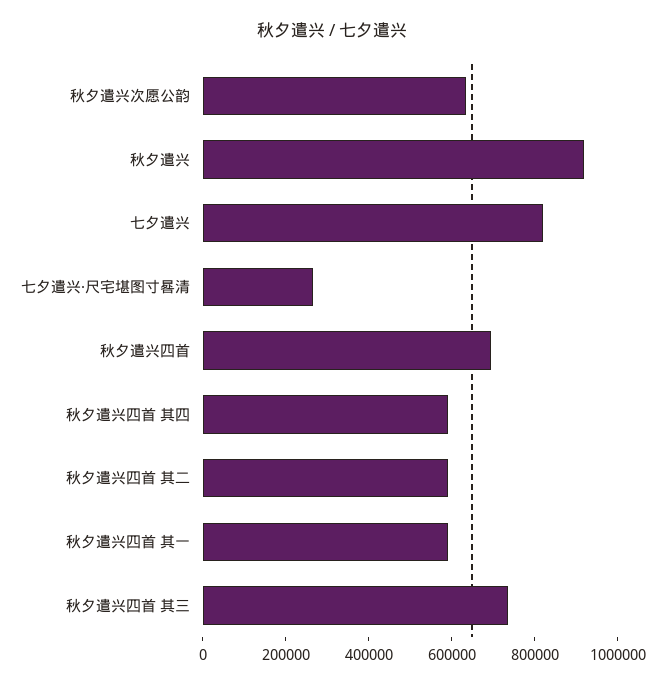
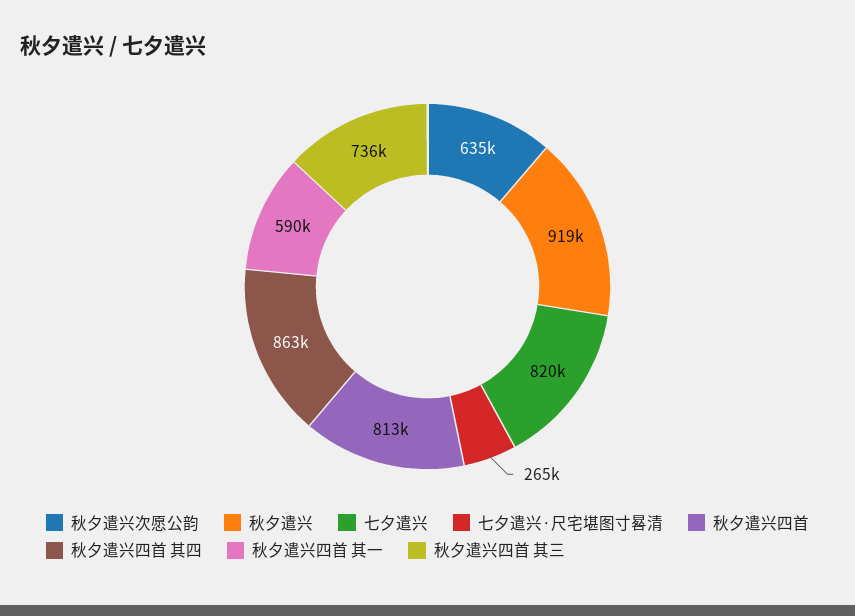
  {
    "秋夕遣兴次愿公韵": 635000,
    "秋夕遣兴": 919000,
    "七夕遣兴": 820000,
    "七夕遣兴·尺宅堪图寸晷清": 265000,
-   "秋夕遣兴四首": 700000,
+   "秋夕遣兴四首": 813000,
-   "秋夕遣兴四首 其四": 600000,
+   "秋夕遣兴四首 其四": 863000,
-   "秋夕遣兴四首 其二": 600000,
    "秋夕遣兴四首 其一": 590000,
    "秋夕遣兴四首 其三": 736000
  }

